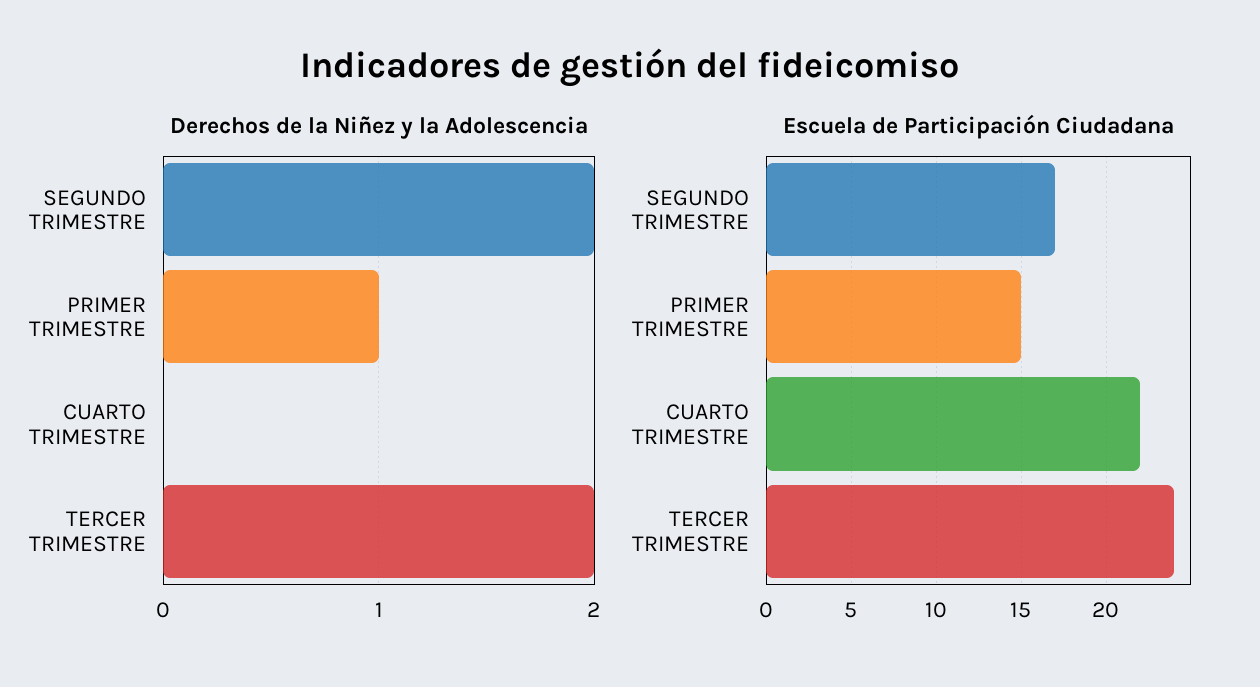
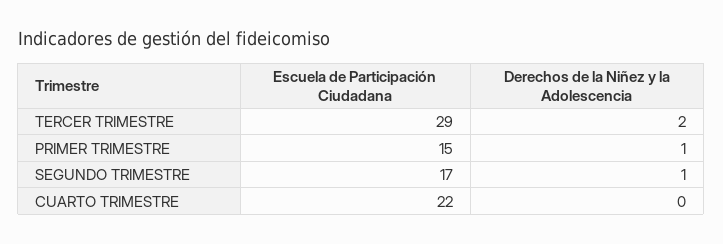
  {
    "Derechos de la Niñez y la Adolescencia": {
-     "SEGUNDO TRIMESTRE": 2,
+     "SEGUNDO TRIMESTRE": 1,
      "PRIMER TRIMESTRE": 1,
      "CUARTO TRIMESTRE": 0,
      "TERCER TRIMESTRE": 2
    },
    "Escuela de Participación Ciudadana": {
      "SEGUNDO TRIMESTRE": 17,
      "PRIMER TRIMESTRE": 15,
      "CUARTO TRIMESTRE": 22,
-     "TERCER TRIMESTRE": 24
+     "TERCER TRIMESTRE": 29
    }
  }

